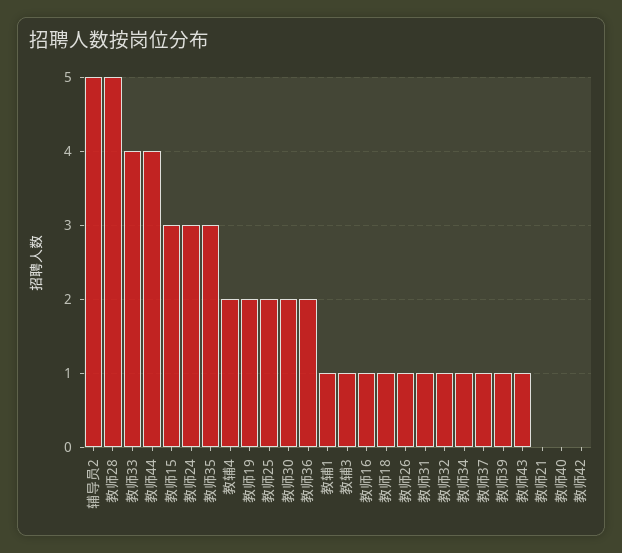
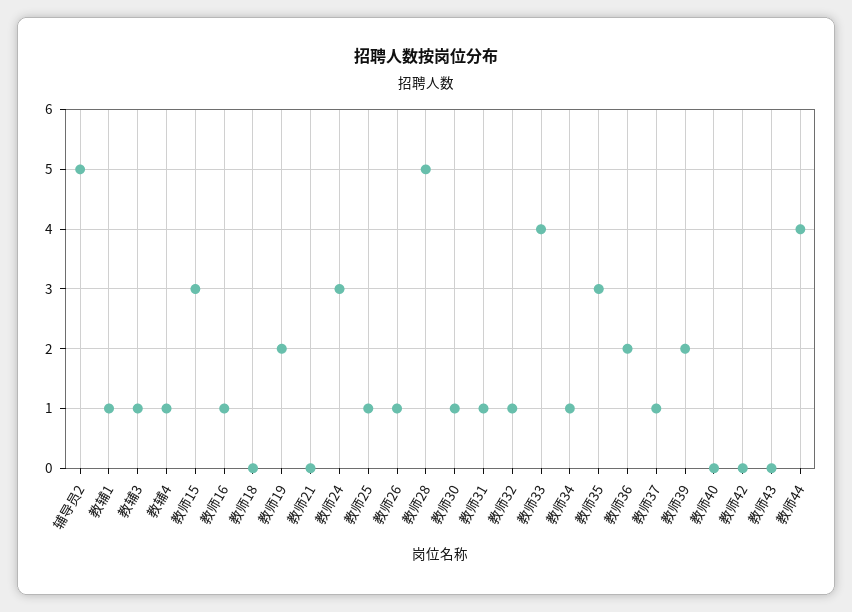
  {
    "辅导员2": 5,
    "教师28": 5,
    "教师33": 4,
    "教师44": 4,
    "教师15": 3,
    "教师24": 3,
    "教师35": 3,
-   "教辅4": 2,
+   "教辅4": 1,
    "教师19": 2,
-   "教师25": 2,
+   "教师25": 1,
-   "教师30": 2,
+   "教师30": 1,
    "教师36": 2,
    "教辅1": 1,
    "教辅3": 1,
    "教师16": 1,
-   "教师18": 1,
+   "教师18": 0,
    "教师26": 1,
    "教师31": 1,
    "教师32": 1,
    "教师34": 1,
    "教师37": 1,
-   "教师39": 1,
+   "教师39": 2,
-   "教师43": 1,
+   "教师43": 0,
    "教师21": 0,
    "教师40": 0,
    "教师42": 0
  }

